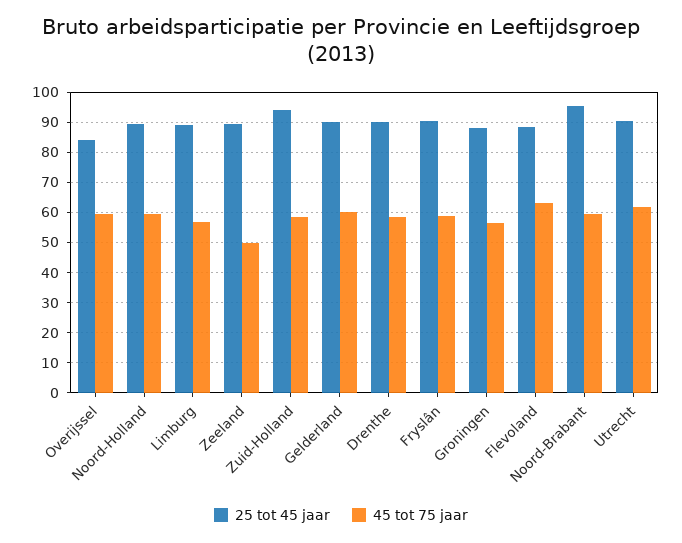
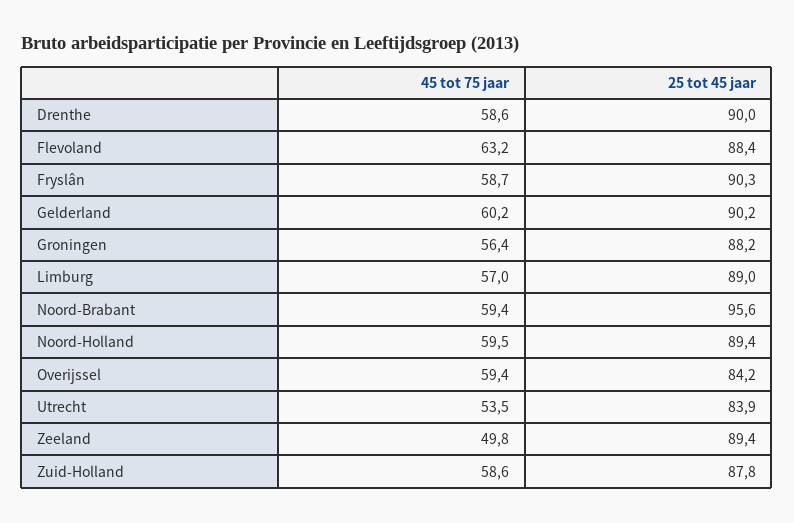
  {
    "25 tot 45 jaar": {
      "Overijssel": 84.2,
      "Noord-Holland": 89.4,
      "Limburg": 89,
      "Zeeland": 89.4,
-     "Zuid-Holland": 94,
+     "Zuid-Holland": 87.8,
      "Gelderland": 90.2,
      "Drenthe": 90,
      "Fryslân": 90.3,
      "Groningen": 88.2,
      "Flevoland": 88.4,
      "Noord-Brabant": 95.6,
-     "Utrecht": 90
+     "Utrecht": 83.9
    },
    "45 tot 75 jaar": {
      "Overijssel": 59.4,
      "Noord-Holland": 59.5,
      "Limburg": 57,
      "Zeeland": 49.8,
      "Zuid-Holland": 58.6,
      "Gelderland": 60.2,
      "Drenthe": 58.6,
      "Fryslân": 58.7,
      "Groningen": 56.4,
      "Flevoland": 63.2,
      "Noord-Brabant": 59.4,
-     "Utrecht": 62
+     "Utrecht": 53.5
    }
  }

